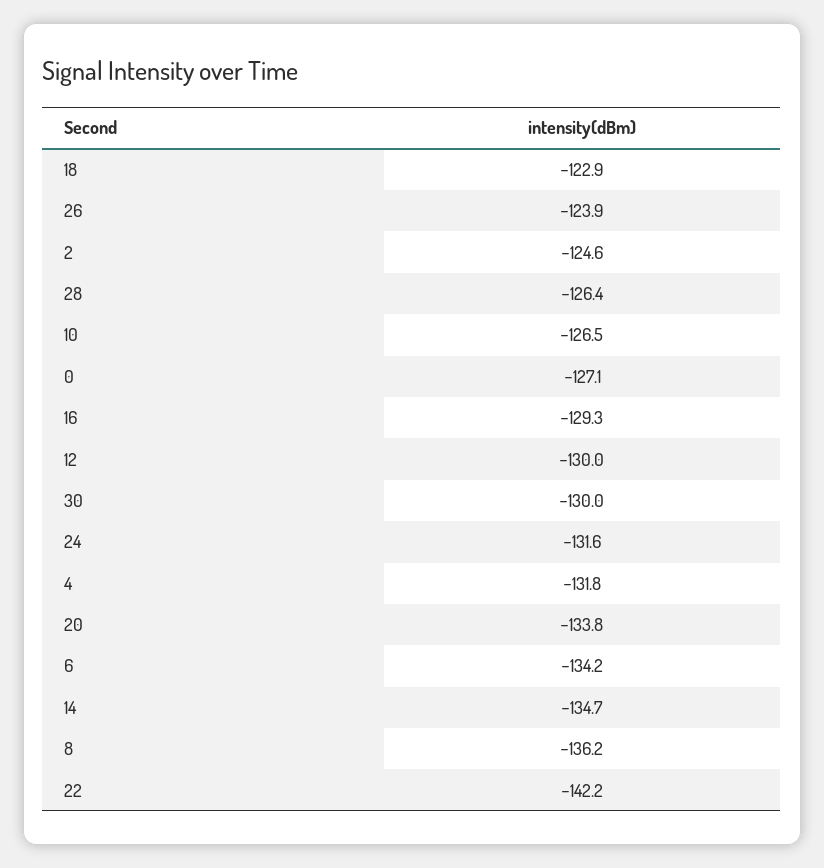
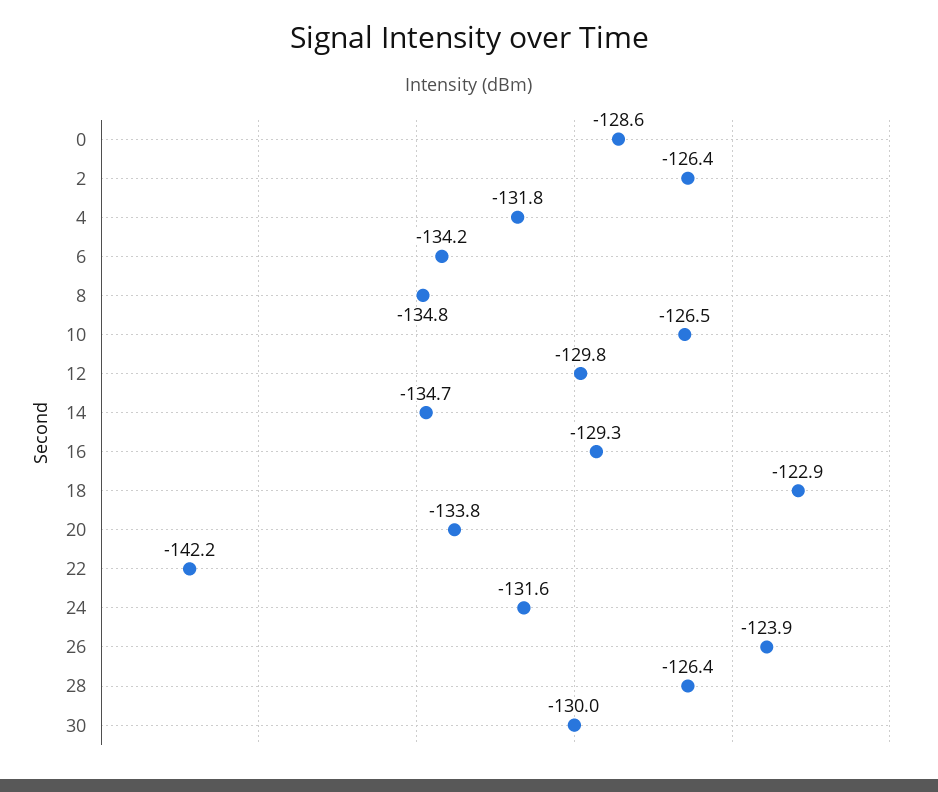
  {
    "18": -122.9,
    "26": -123.9,
-   "2": -124.6,
+   "2": -126.4,
    "28": -126.4,
    "10": -126.5,
-   "0": -127.1,
+   "0": -128.6,
    "16": -129.3,
-   "12": -130,
+   "12": -129.8,
    "30": -130,
    "24": -131.6,
    "4": -131.8,
    "20": -133.8,
    "6": -134.2,
    "14": -134.7,
-   "8": -136.2,
+   "8": -134.8,
    "22": -142.2
  }

